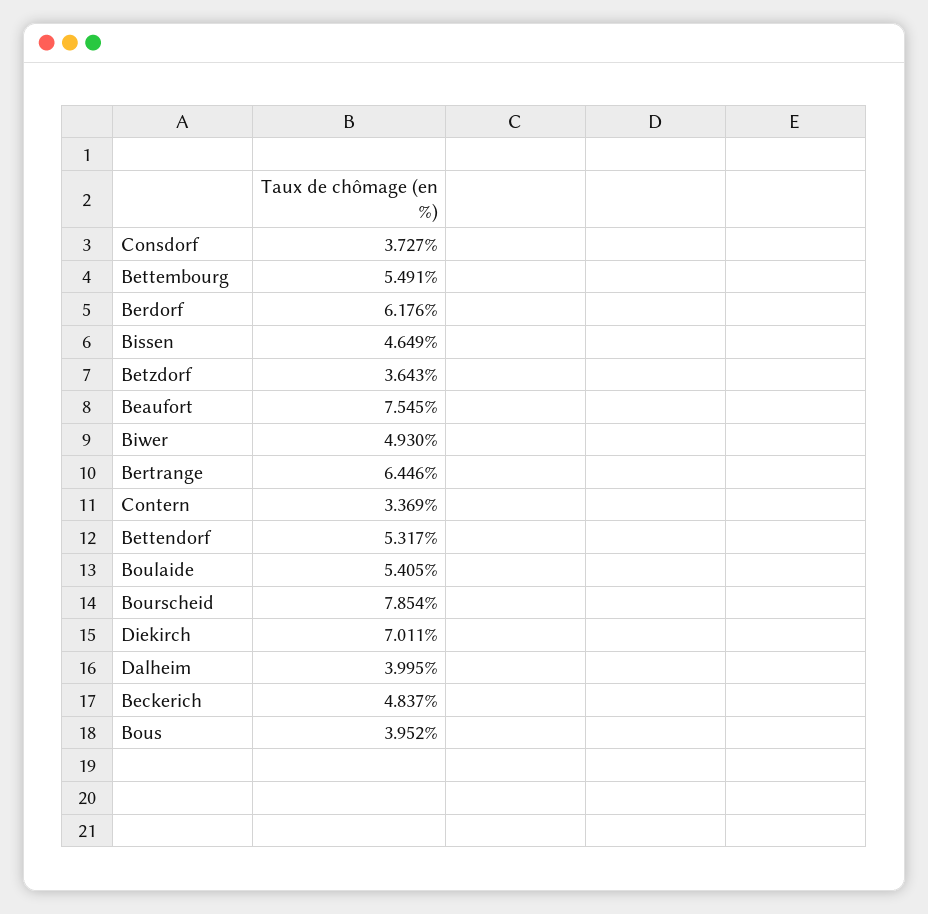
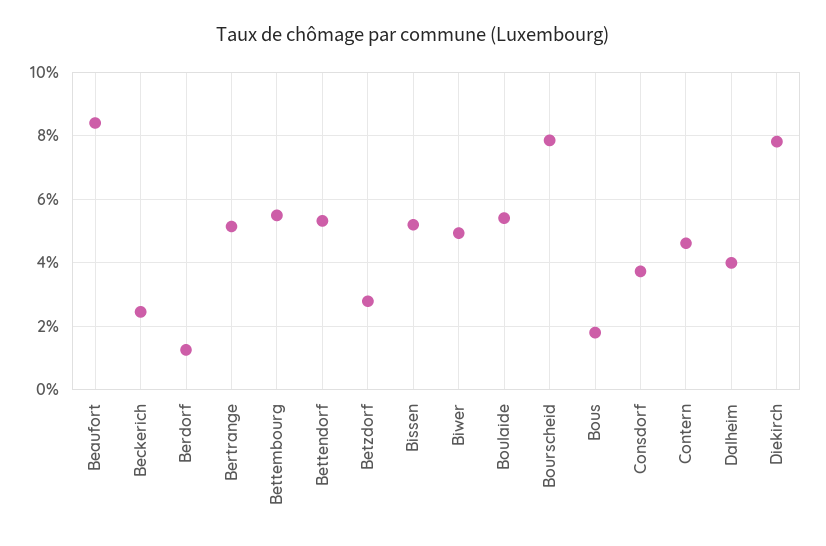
  {
    "Consdorf": 3.727,
    "Bettembourg": 5.491,
-   "Berdorf": 6.176,
+   "Berdorf": 1.2,
-   "Bissen": 4.649,
+   "Bissen": 5.2,
-   "Betzdorf": 3.643,
+   "Betzdorf": 2.8,
-   "Beaufort": 7.545,
+   "Beaufort": 8.4,
    "Biwer": 4.93,
-   "Bertrange": 6.446,
+   "Bertrange": 5.2,
-   "Contern": 3.369,
+   "Contern": 4.6,
    "Bettendorf": 5.317,
    "Boulaide": 5.405,
    "Bourscheid": 7.854,
-   "Diekirch": 7.011,
+   "Diekirch": 7.8,
    "Dalheim": 3.995,
-   "Beckerich": 4.837,
+   "Beckerich": 2.4,
-   "Bous": 3.952
+   "Bous": 1.8
  }

